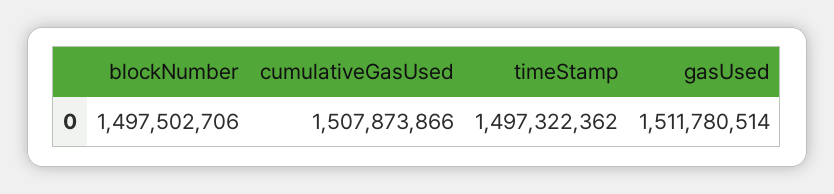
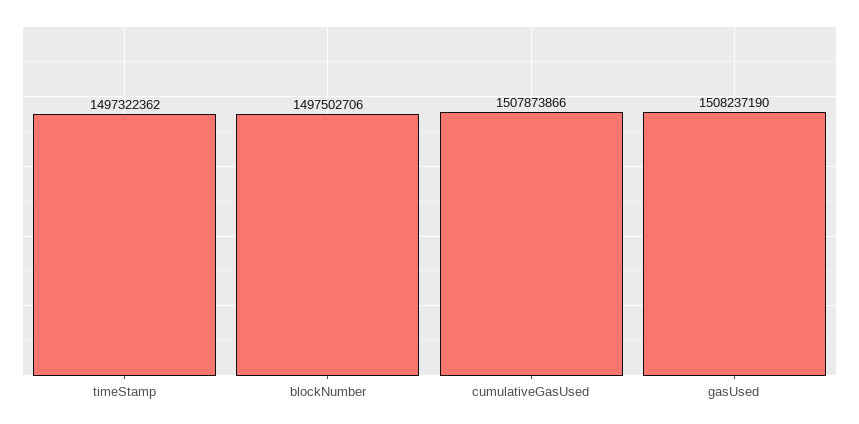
  {
    "blockNumber": 1497502706,
    "cumulativeGasUsed": 1507873866,
    "timeStamp": 1497322362,
-   "gasUsed": 1511780514
+   "gasUsed": 1508237190
  }

